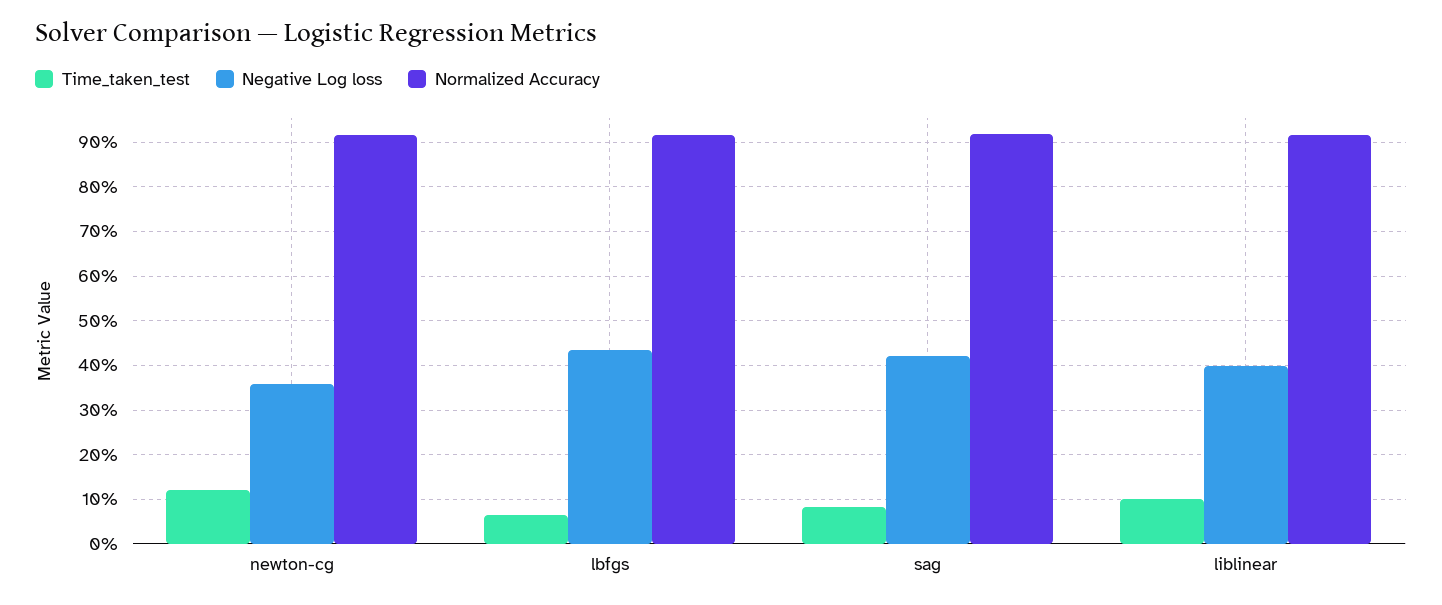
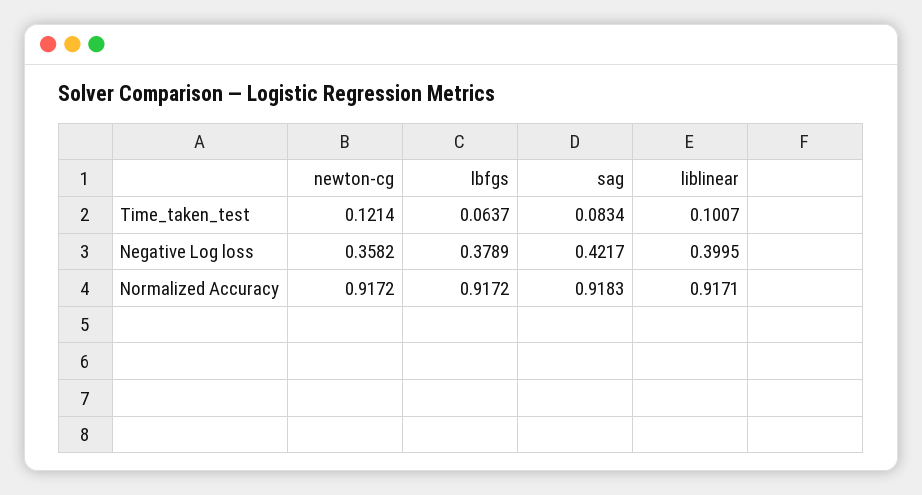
  {
    "Time_taken_test": {
      "newton-cg": 0.1214,
      "lbfgs": 0.0637,
      "sag": 0.0834,
      "liblinear": 0.1007
    },
    "Negative Log loss": {
      "newton-cg": 0.3582,
-     "lbfgs": 0.44,
+     "lbfgs": 0.3789,
      "sag": 0.4217,
      "liblinear": 0.3995
    },
    "Normalized Accuracy": {
      "newton-cg": 0.9172,
      "lbfgs": 0.9172,
      "sag": 0.9183,
      "liblinear": 0.9171
    }
  }

